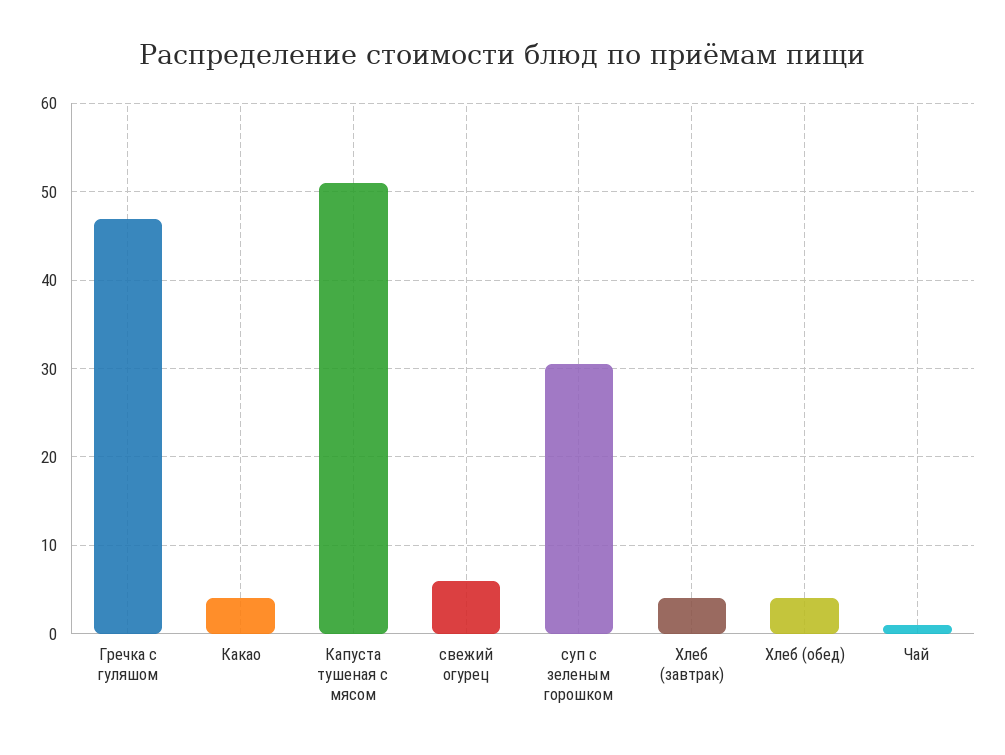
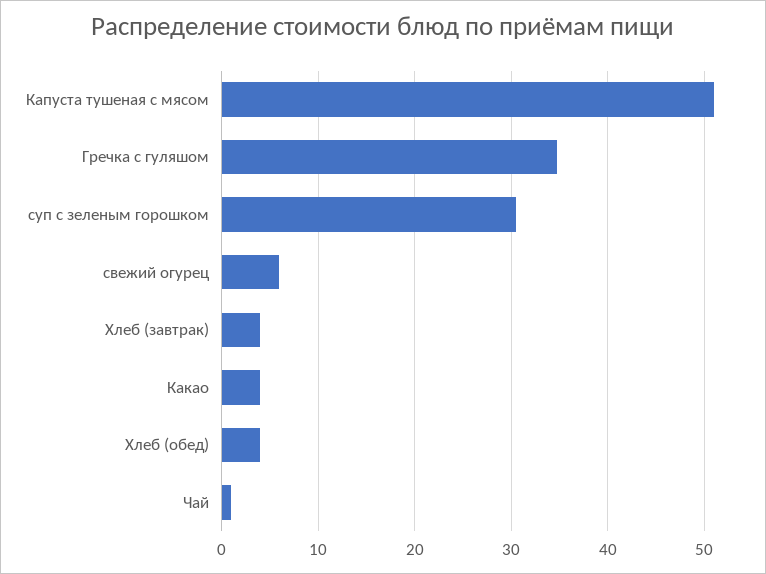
  {
-   "Гречка с гуляшом": 47,
+   "Гречка с гуляшом": 35,
    "Какао": 4,
    "Капуста тушеная с мясом": 51,
    "свежий огурец": 6,
    "суп с зеленым горошком": 31,
    "Хлеб (завтрак)": 4,
    "Хлеб (обед)": 4,
    "Чай": 1
  }

